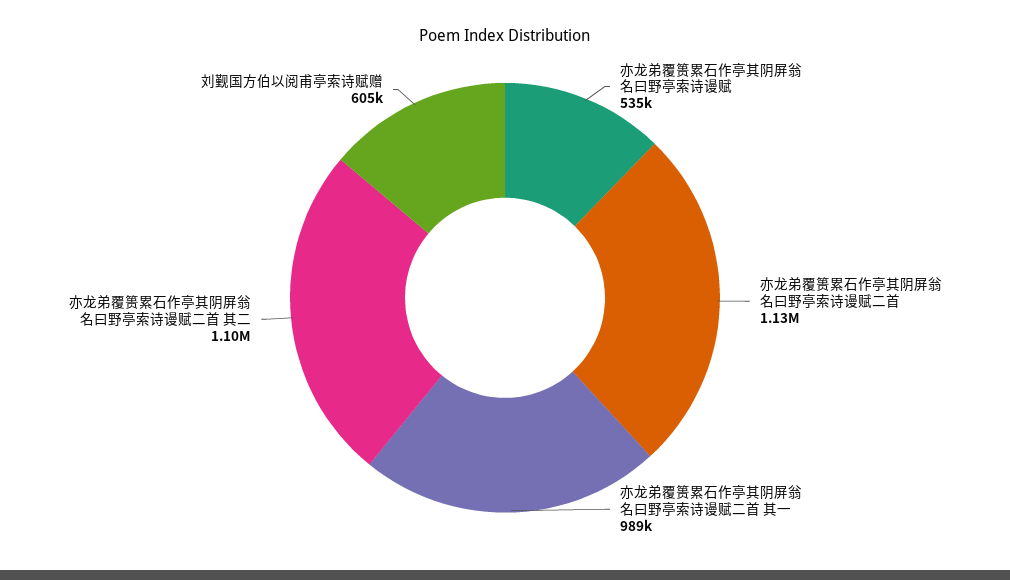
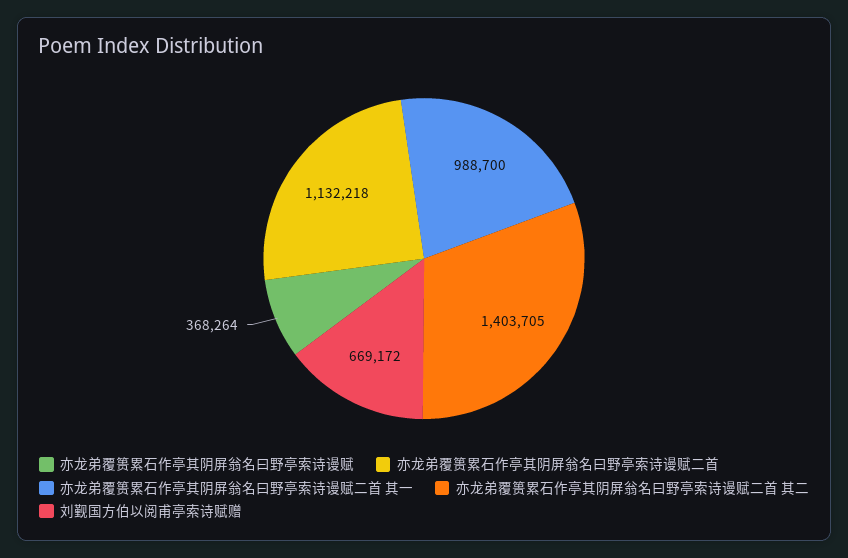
  {
-   "亦龙弟覆篑累石作亭其阴屏翁名曰野亭索诗谩赋": 535000,
+   "亦龙弟覆篑累石作亭其阴屏翁名曰野亭索诗谩赋": 368264,
    "亦龙弟覆篑累石作亭其阴屏翁名曰野亭索诗谩赋二首": 1132218,
    "亦龙弟覆篑累石作亭其阴屏翁名曰野亭索诗谩赋二首 其一": 988700,
-   "亦龙弟覆篑累石作亭其阴屏翁名曰野亭索诗谩赋二首 其二": 1100000,
+   "亦龙弟覆篑累石作亭其阴屏翁名曰野亭索诗谩赋二首 其二": 1403705,
-   "刘觐国方伯以阅甫亭索诗赋赠": 605000
+   "刘觐国方伯以阅甫亭索诗赋赠": 669172
  }

